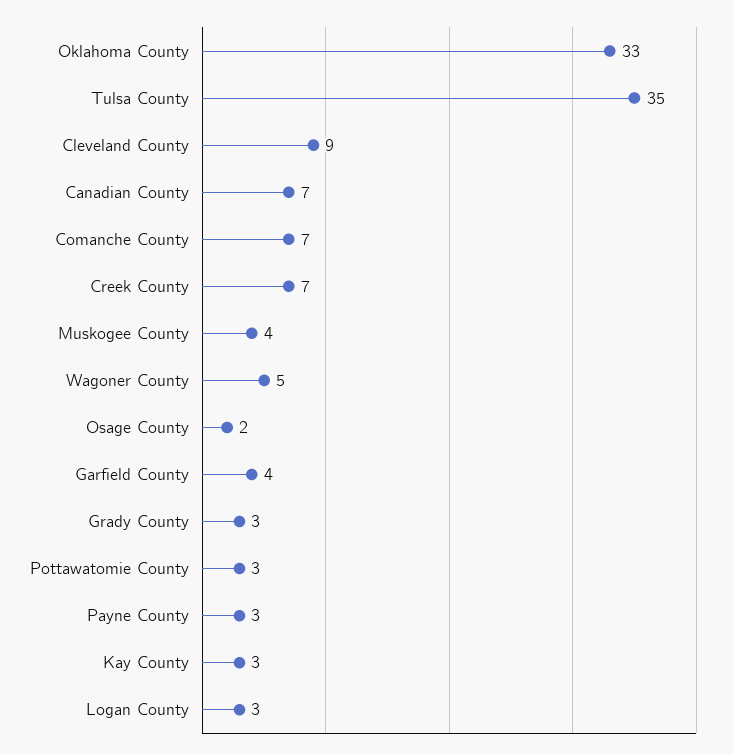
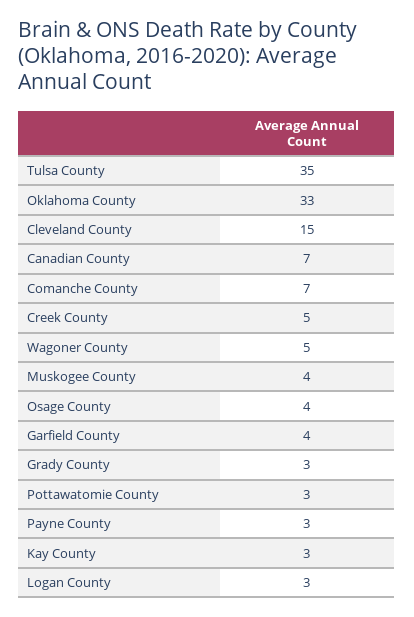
  {
    "Oklahoma County": 33,
    "Tulsa County": 35,
-   "Cleveland County": 9,
+   "Cleveland County": 15,
    "Canadian County": 7,
    "Comanche County": 7,
-   "Creek County": 7,
+   "Creek County": 5,
    "Muskogee County": 4,
    "Wagoner County": 5,
-   "Osage County": 2,
+   "Osage County": 4,
    "Garfield County": 4,
    "Grady County": 3,
    "Pottawatomie County": 3,
    "Payne County": 3,
    "Kay County": 3,
    "Logan County": 3
  }

